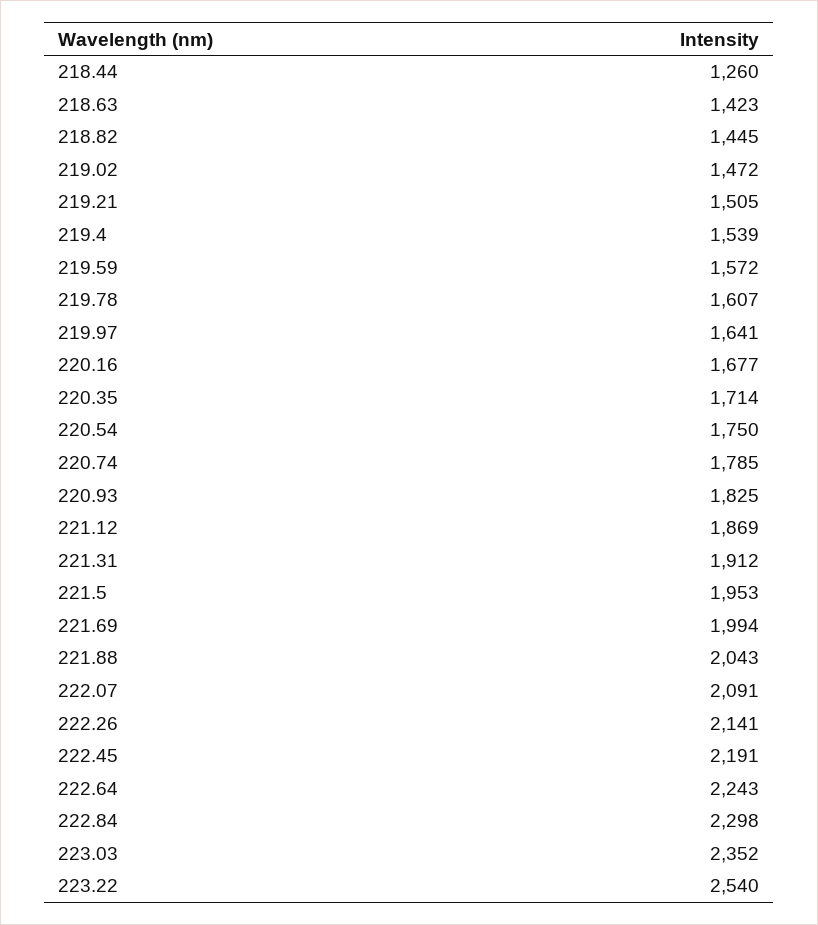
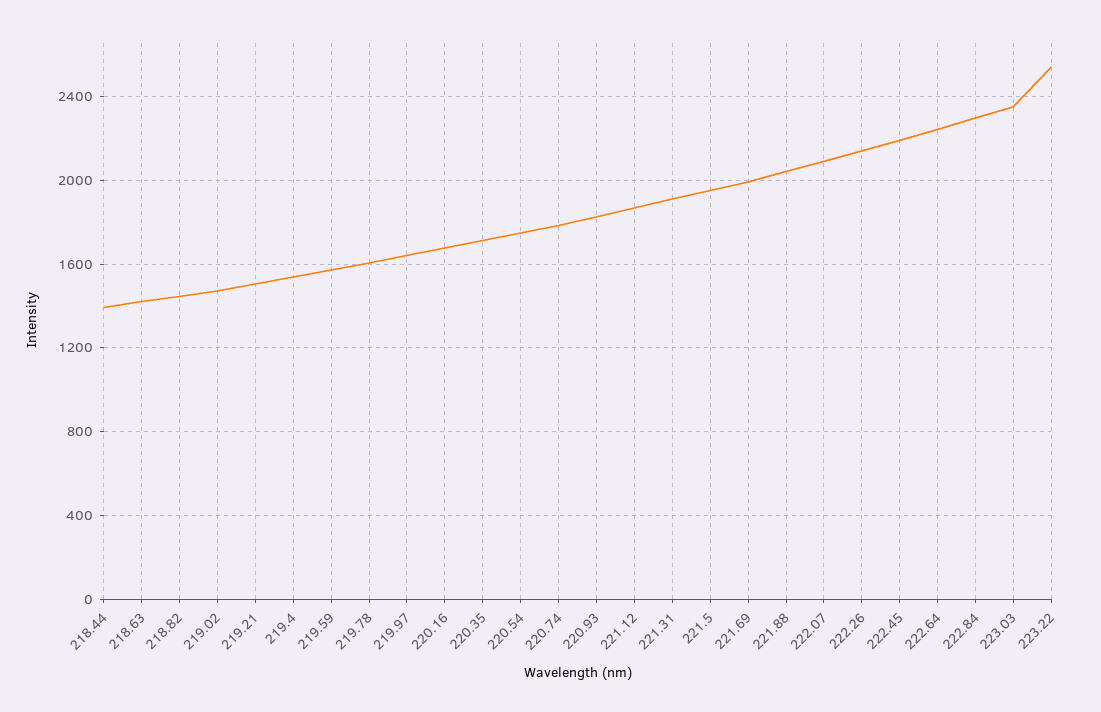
  {
-   "218.44": 1260,
+   "218.44": 1400,
    "218.63": 1423,
    "218.82": 1445,
    "219.02": 1472,
    "219.21": 1505,
    "219.4": 1539,
    "219.59": 1572,
    "219.78": 1607,
    "219.97": 1641,
    "220.16": 1677,
    "220.35": 1714,
    "220.54": 1750,
    "220.74": 1785,
    "220.93": 1825,
    "221.12": 1869,
    "221.31": 1912,
    "221.5": 1953,
    "221.69": 1994,
    "221.88": 2043,
    "222.07": 2091,
    "222.26": 2141,
    "222.45": 2191,
    "222.64": 2243,
    "222.84": 2298,
    "223.03": 2352,
    "223.22": 2540
  }

